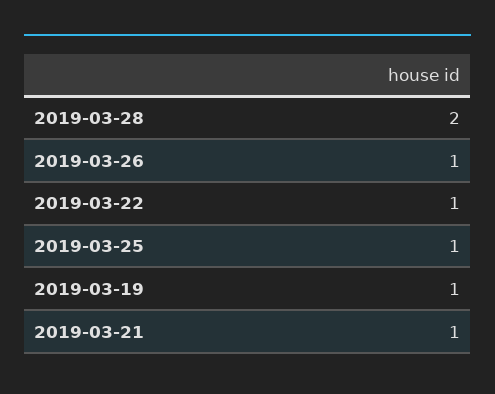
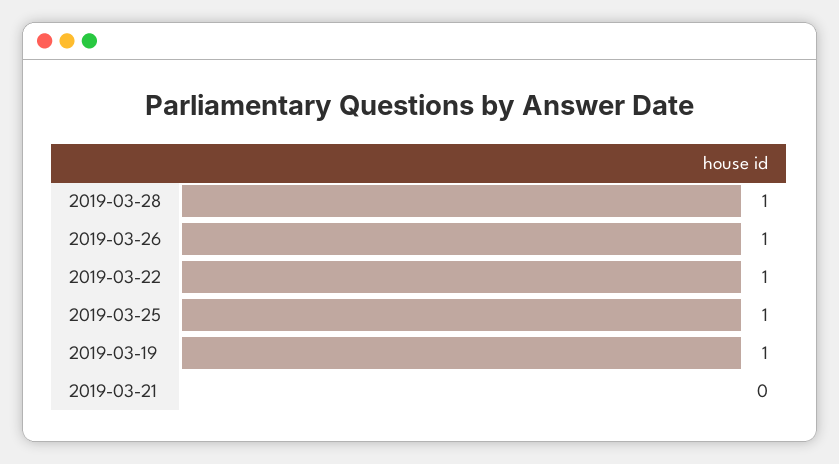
  {
-   "2019-03-28": 2,
+   "2019-03-28": 1,
    "2019-03-26": 1,
    "2019-03-22": 1,
    "2019-03-25": 1,
    "2019-03-19": 1,
-   "2019-03-21": 1
+   "2019-03-21": 0
  }

